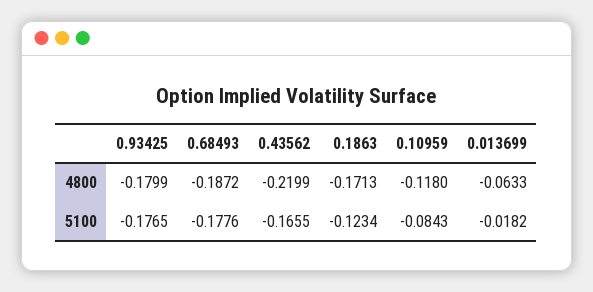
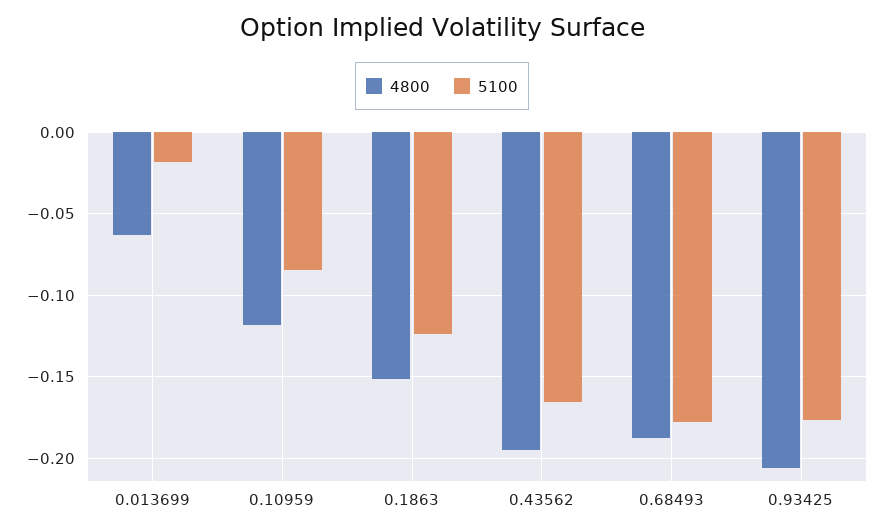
  {
    "4800": {
-     "0.93425": -0.1799,
+     "0.93425": -0.205,
      "0.68493": -0.1872,
-     "0.43562": -0.2199,
+     "0.43562": -0.195,
-     "0.1863": -0.1713,
+     "0.1863": -0.15,
      "0.10959": -0.118,
      "0.013699": -0.0633
    },
    "5100": {
      "0.93425": -0.1765,
      "0.68493": -0.1776,
      "0.43562": -0.1655,
      "0.1863": -0.1234,
      "0.10959": -0.0843,
      "0.013699": -0.0182
    }
  }

